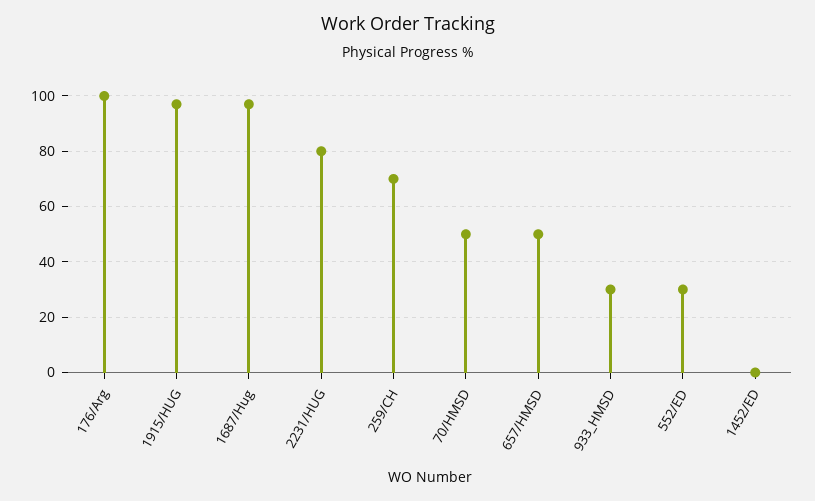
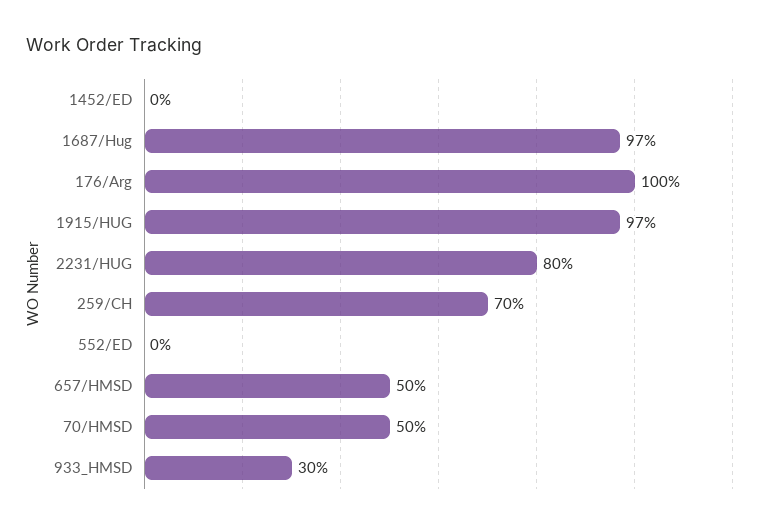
  {
    "176/Arg": 100,
    "1915/HUG": 97,
    "1687/Hug": 97,
    "2231/HUG": 80,
    "259/CH": 70,
    "70/HMSD": 50,
    "657/HMSD": 50,
    "933_HMSD": 30,
-   "552/ED": 30,
+   "552/ED": 0,
    "1452/ED": 0
  }

